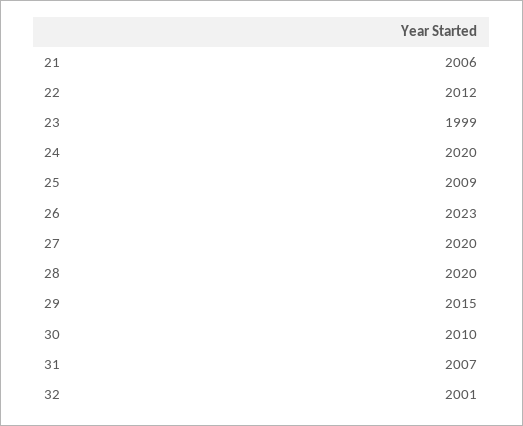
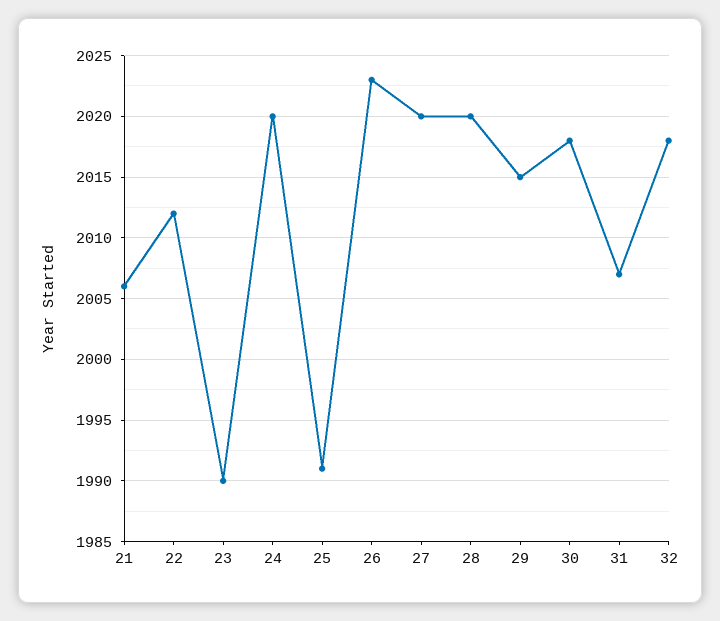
  {
    "21": 2006,
    "22": 2012,
-   "23": 1999,
+   "23": 1990,
    "24": 2020,
-   "25": 2009,
+   "25": 1991,
    "26": 2023,
    "27": 2020,
    "28": 2020,
    "29": 2015,
-   "30": 2010,
+   "30": 2018,
    "31": 2007,
-   "32": 2001
+   "32": 2018
  }

